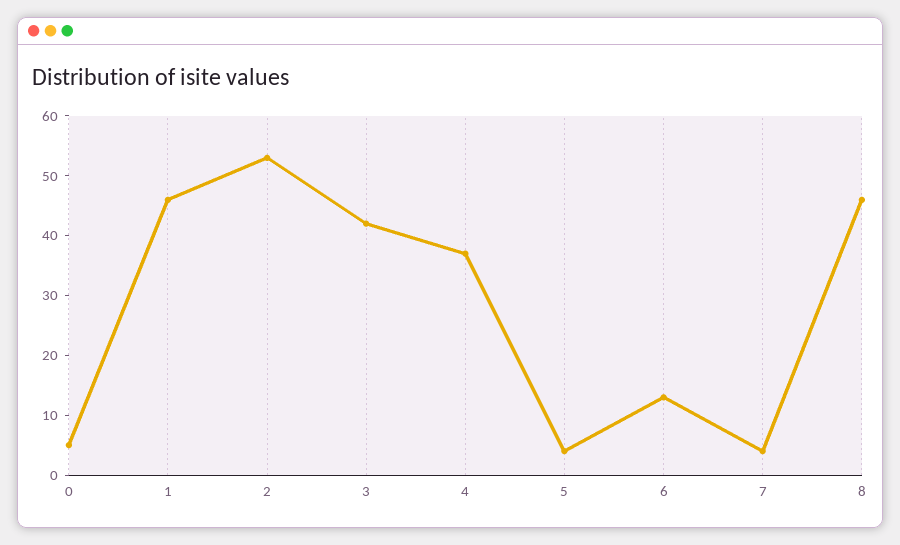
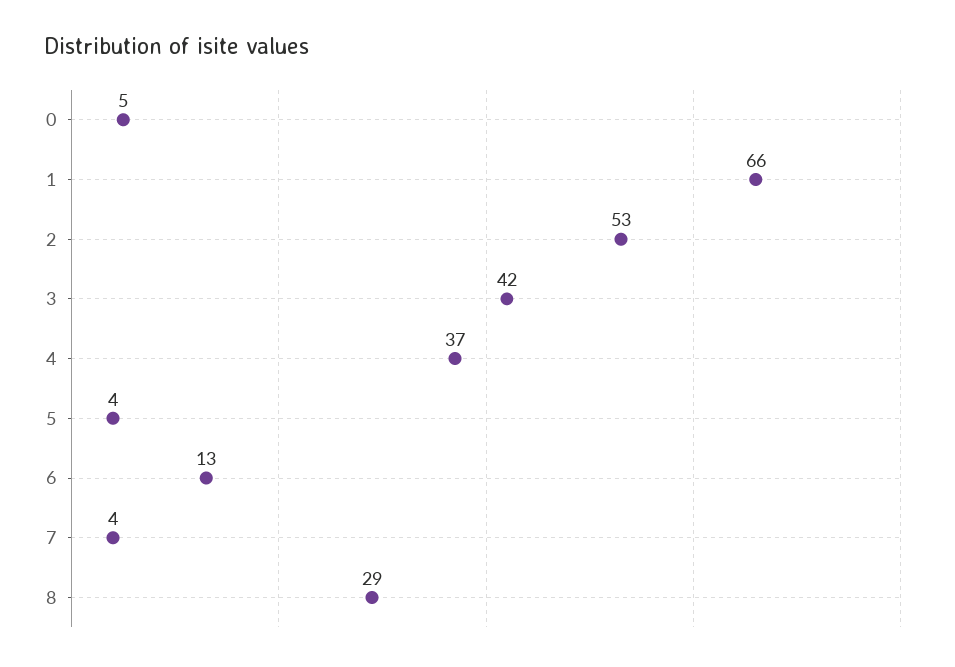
  {
    "0": 5,
-   "1": 45,
+   "1": 66,
    "2": 53,
    "3": 42,
    "4": 37,
    "5": 4,
    "6": 13,
    "7": 4,
-   "8": 45
+   "8": 29
  }

